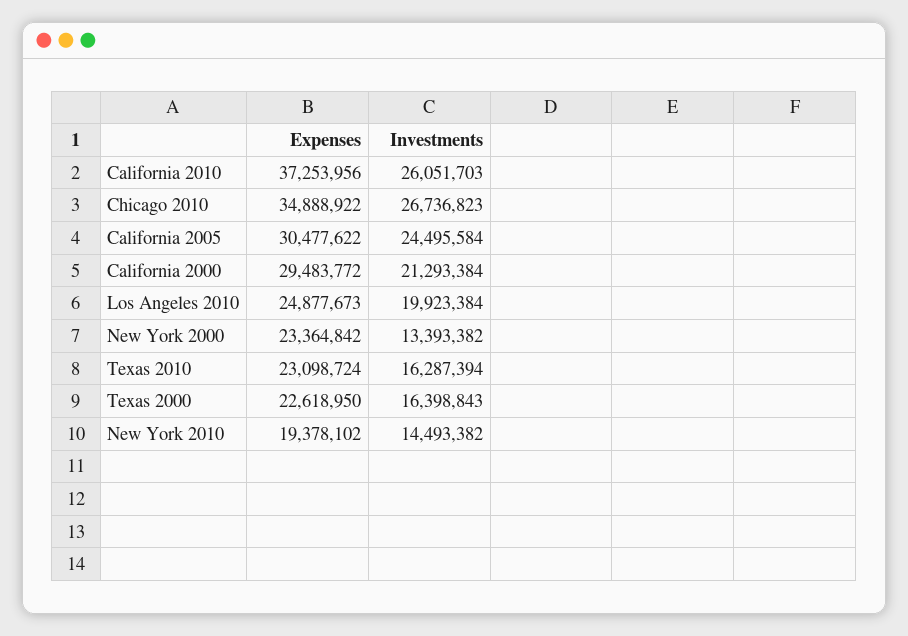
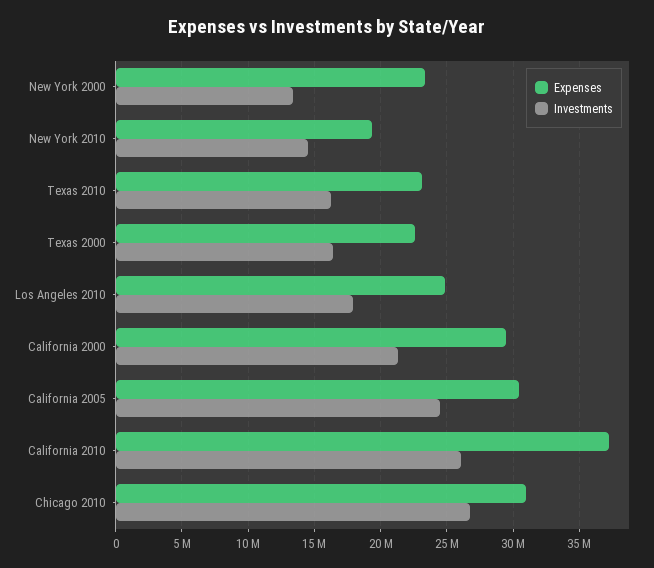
  {
    "Expenses": {
      "California 2010": 37253956,
-     "Chicago 2010": 34888922,
+     "Chicago 2010": 31000000,
      "California 2005": 30477622,
      "California 2000": 29483772,
      "Los Angeles 2010": 24877673,
      "New York 2000": 23364842,
      "Texas 2010": 23098724,
      "Texas 2000": 22618950,
      "New York 2010": 19378102
    },
    "Investments": {
      "California 2010": 26051703,
      "Chicago 2010": 26736823,
      "California 2005": 24495584,
      "California 2000": 21293384,
-     "Los Angeles 2010": 19923384,
+     "Los Angeles 2010": 18000000,
      "New York 2000": 13393382,
      "Texas 2010": 16287394,
      "Texas 2000": 16398843,
      "New York 2010": 14493382
    }
  }

